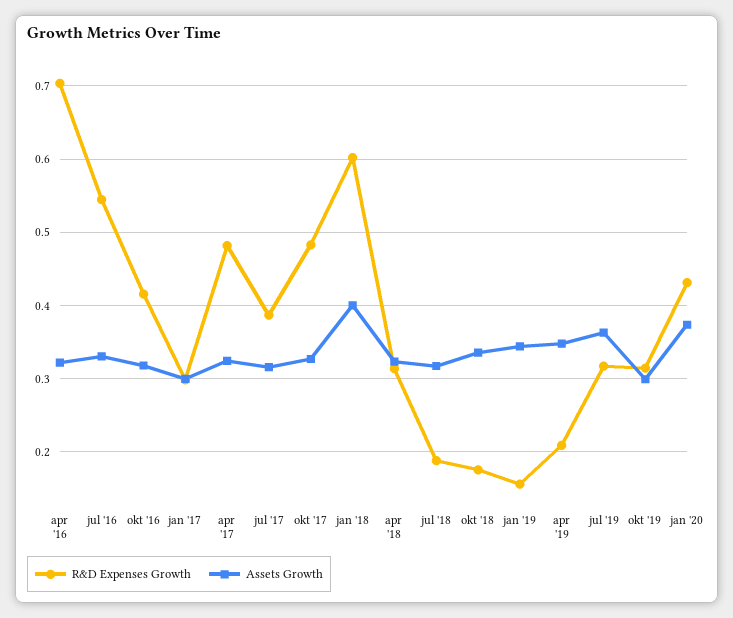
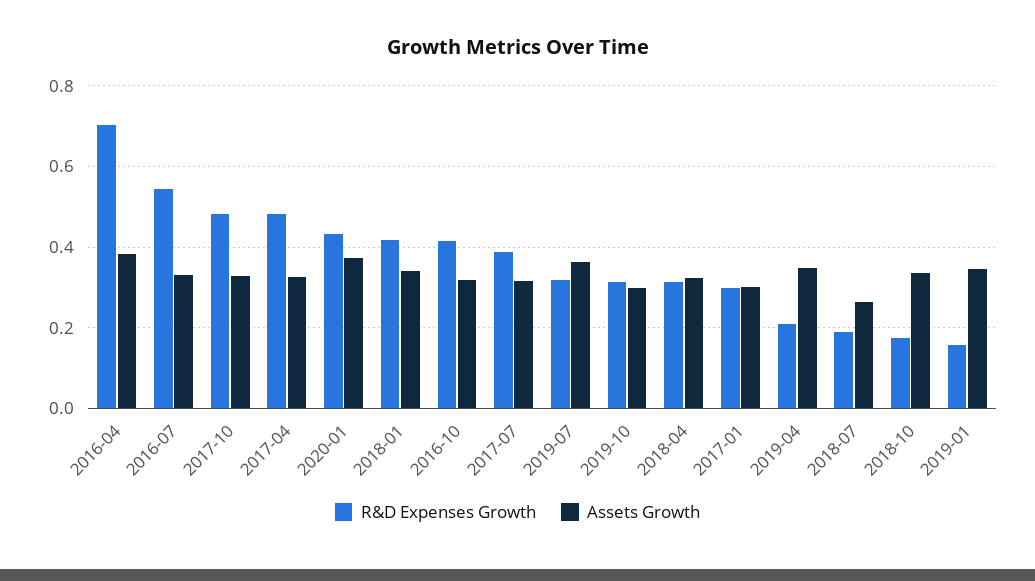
  {
    "R&D Expenses Growth": {
      "apr '16": 0.7,
      "jul '16": 0.54,
      "okt '16": 0.42,
      "jan '17": 0.3,
      "apr '17": 0.48,
      "jul '17": 0.39,
      "okt '17": 0.48,
-     "jan '18": 0.6,
+     "jan '18": 0.42,
      "apr '18": 0.31,
      "jul '18": 0.19,
      "okt '18": 0.18,
      "jan '19": 0.16,
      "apr '19": 0.21,
      "jul '19": 0.32,
      "okt '19": 0.31,
      "jan '20": 0.43
    },
    "Assets Growth": {
-     "apr '16": 0.32,
+     "apr '16": 0.38,
      "jul '16": 0.33,
      "okt '16": 0.32,
      "jan '17": 0.3,
      "apr '17": 0.32,
      "jul '17": 0.32,
      "okt '17": 0.33,
-     "jan '18": 0.4,
+     "jan '18": 0.34,
      "apr '18": 0.32,
-     "jul '18": 0.32,
+     "jul '18": 0.26,
      "okt '18": 0.34,
      "jan '19": 0.34,
      "apr '19": 0.35,
      "jul '19": 0.36,
      "okt '19": 0.3,
      "jan '20": 0.37
    }
  }

